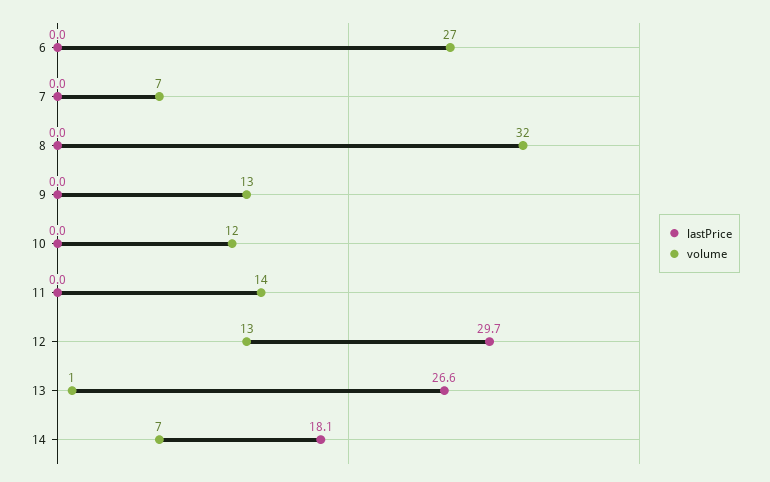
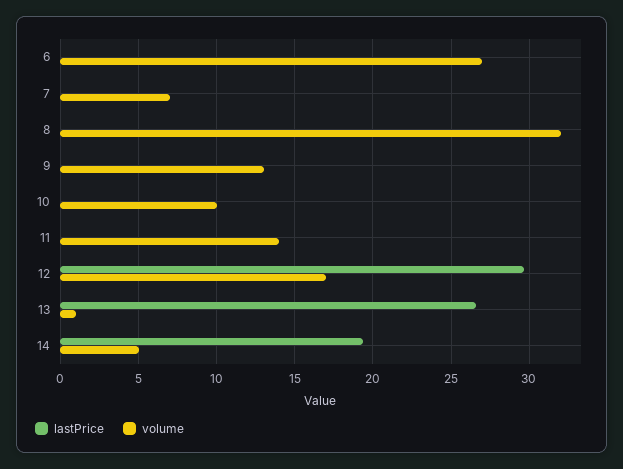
  {
    "lastPrice": {
      "6": 0,
      "7": 0,
      "8": 0,
      "9": 0,
      "10": 0,
      "11": 0,
      "12": 29.7,
      "13": 26.6,
-     "14": 18.1
+     "14": 19.5
    },
    "volume": {
      "6": 27,
      "7": 7,
      "8": 32,
      "9": 13,
-     "10": 12,
+     "10": 10,
      "11": 14,
-     "12": 13,
+     "12": 17,
      "13": 1,
-     "14": 7
+     "14": 5
    }
  }

